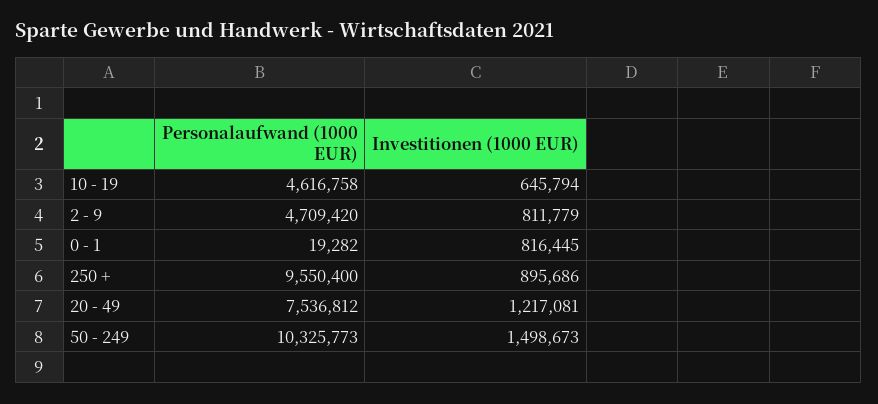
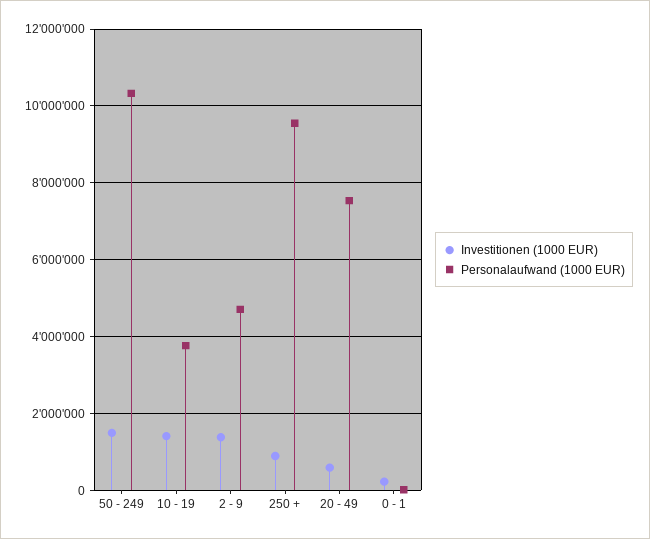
  {
    "Personalaufwand (1000 EUR)": {
-     "10 - 19": 4616758,
+     "10 - 19": 3800000,
      "2 - 9": 4709420,
      "0 - 1": 19282,
      "250 +": 9550400,
      "20 - 49": 7536812,
      "50 - 249": 10325773
    },
    "Investitionen (1000 EUR)": {
-     "10 - 19": 645794,
+     "10 - 19": 1400000,
-     "2 - 9": 811779,
+     "2 - 9": 1400000,
-     "0 - 1": 816445,
+     "0 - 1": 200000,
      "250 +": 895686,
-     "20 - 49": 1217081,
+     "20 - 49": 600000,
      "50 - 249": 1498673
    }
  }

